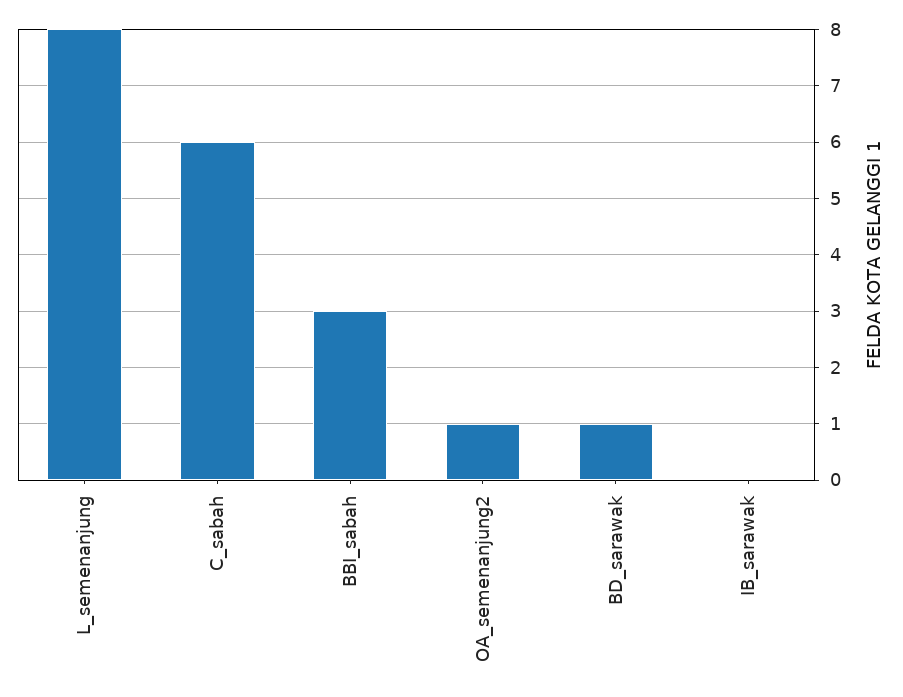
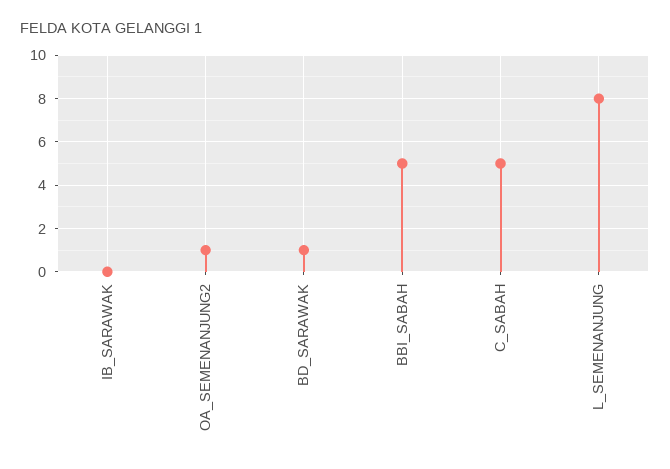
  {
    "L_semenanjung": 8,
-   "C_sabah": 6,
+   "C_sabah": 5,
-   "BBI_sabah": 3,
+   "BBI_sabah": 5,
    "OA_semenanjung2": 1,
    "BD_sarawak": 1,
    "IB_sarawak": 0
  }

